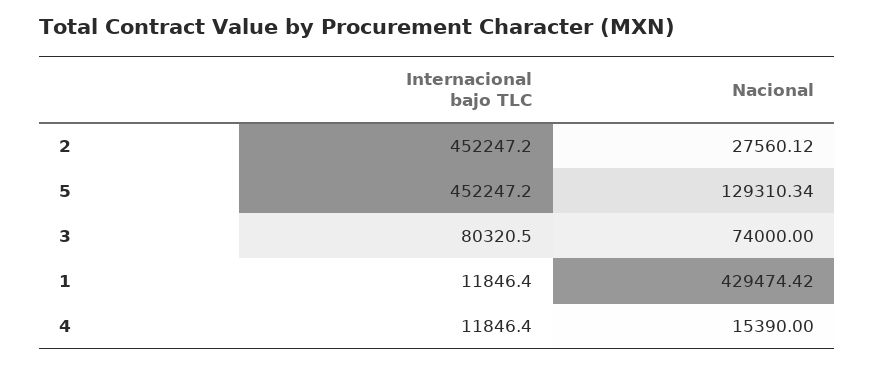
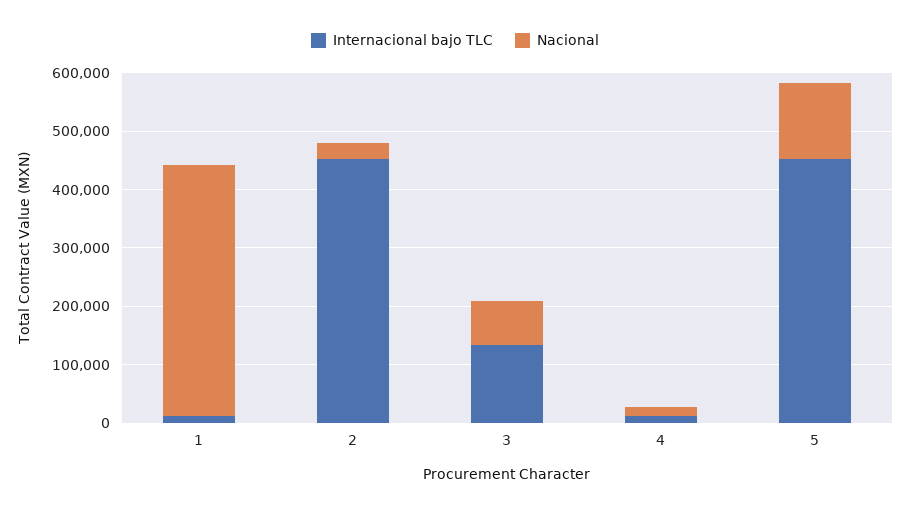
  {
    "Internacional bajo TLC": {
      "2": 452247.2,
      "5": 452247.2,
-     "3": 80320.5,
+     "3": 140000,
      "1": 11846.4,
      "4": 11846.4
    },
    "Nacional": {
      "2": 27560.12,
      "5": 129310.34,
      "3": 74000,
      "1": 429474.42,
      "4": 15390
    }
  }

